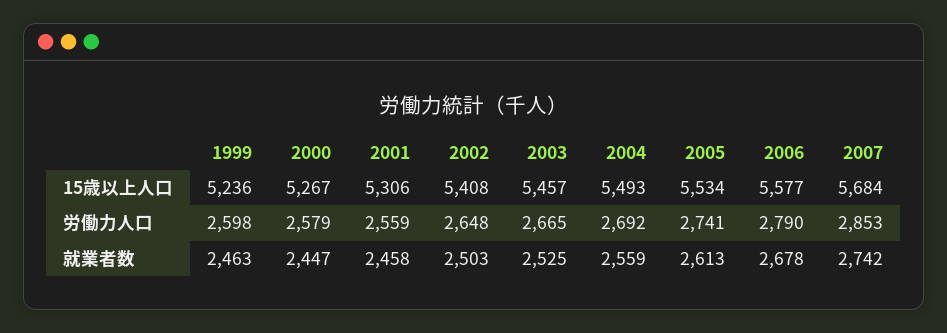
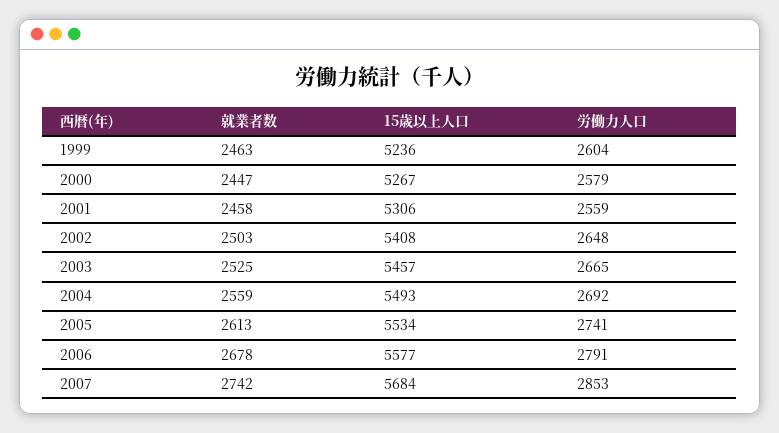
  {
    "1999": {
      "15歳以上人口": 5236,
-     "労働力人口": 2598,
+     "労働力人口": 2604,
      "就業者数": 2463
    },
    "2000": {
      "15歳以上人口": 5267,
      "労働力人口": 2579,
      "就業者数": 2447
    },
    "2001": {
      "15歳以上人口": 5306,
      "労働力人口": 2559,
      "就業者数": 2458
    },
    "2002": {
      "15歳以上人口": 5408,
      "労働力人口": 2648,
      "就業者数": 2503
    },
    "2003": {
      "15歳以上人口": 5457,
      "労働力人口": 2665,
      "就業者数": 2525
    },
    "2004": {
      "15歳以上人口": 5493,
      "労働力人口": 2692,
      "就業者数": 2559
    },
    "2005": {
      "15歳以上人口": 5534,
      "労働力人口": 2741,
      "就業者数": 2613
    },
    "2006": {
      "15歳以上人口": 5577,
-     "労働力人口": 2790,
+     "労働力人口": 2791,
      "就業者数": 2678
    },
    "2007": {
      "15歳以上人口": 5684,
      "労働力人口": 2853,
      "就業者数": 2742
    }
  }

